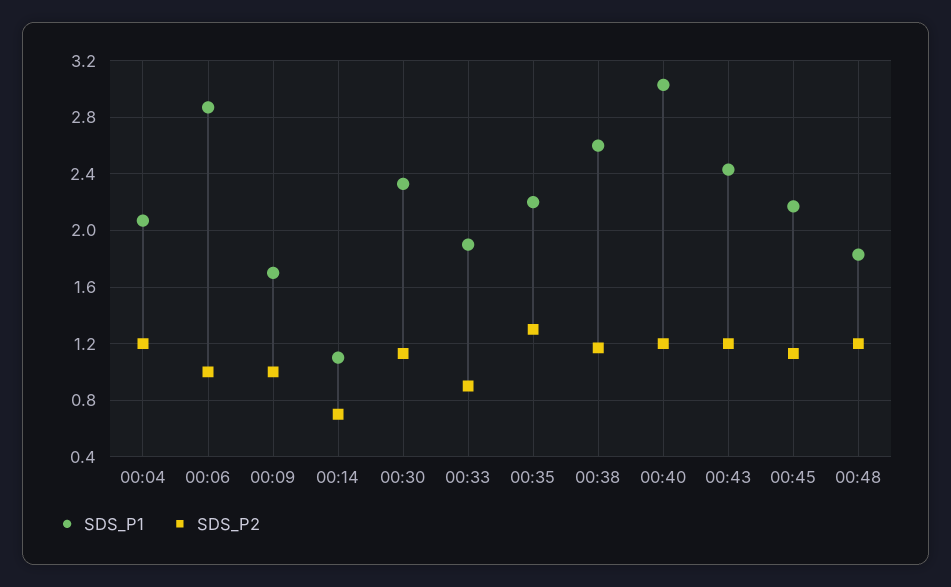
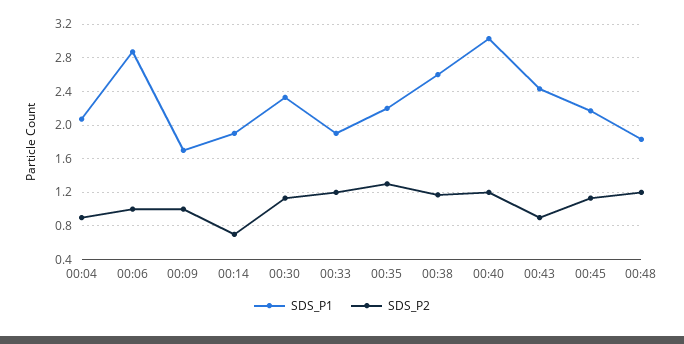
  {
    "SDS_P1": {
      "00:04": 2.05,
      "00:06": 2.85,
      "00:09": 1.7,
-     "00:14": 1.1,
+     "00:14": 1.9,
      "00:30": 2.35,
      "00:33": 1.9,
      "00:35": 2.2,
      "00:38": 2.6,
      "00:40": 3.05,
      "00:43": 2.45,
      "00:45": 2.15,
      "00:48": 1.85
    },
    "SDS_P2": {
-     "00:04": 1.2,
+     "00:04": 0.9,
      "00:06": 1,
      "00:09": 1,
      "00:14": 0.7,
      "00:30": 1.15,
-     "00:33": 0.9,
+     "00:33": 1.2,
      "00:35": 1.3,
      "00:38": 1.15,
      "00:40": 1.2,
-     "00:43": 1.2,
+     "00:43": 0.9,
      "00:45": 1.15,
      "00:48": 1.2
    }
  }

